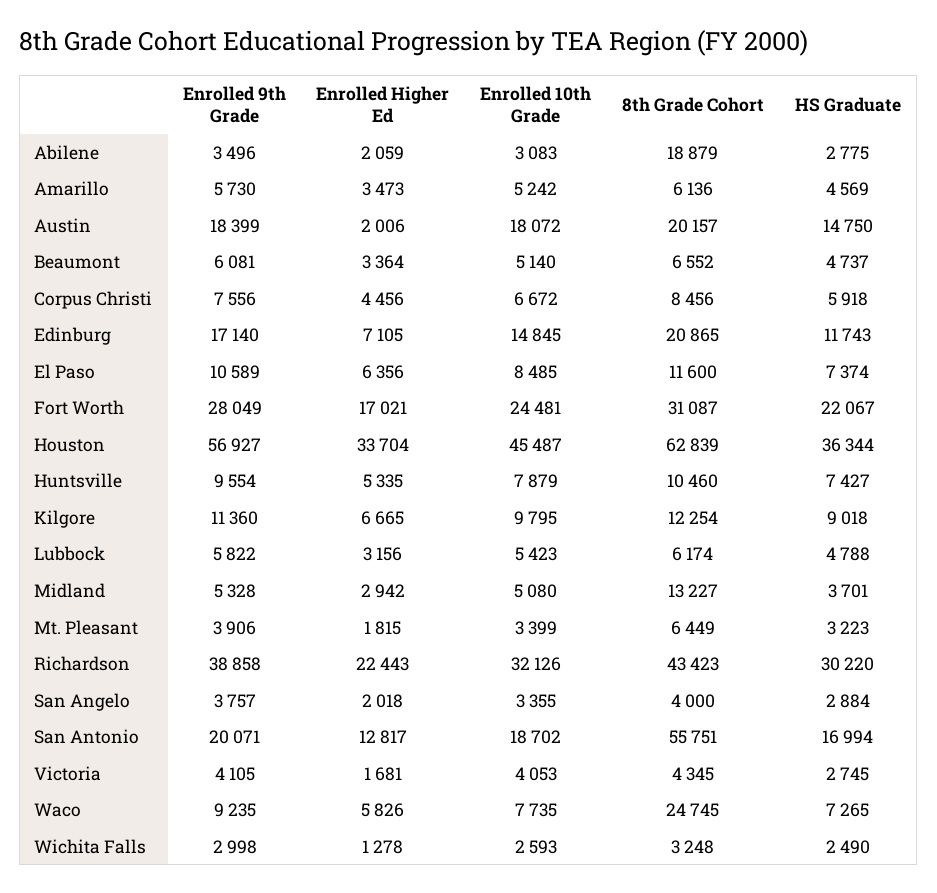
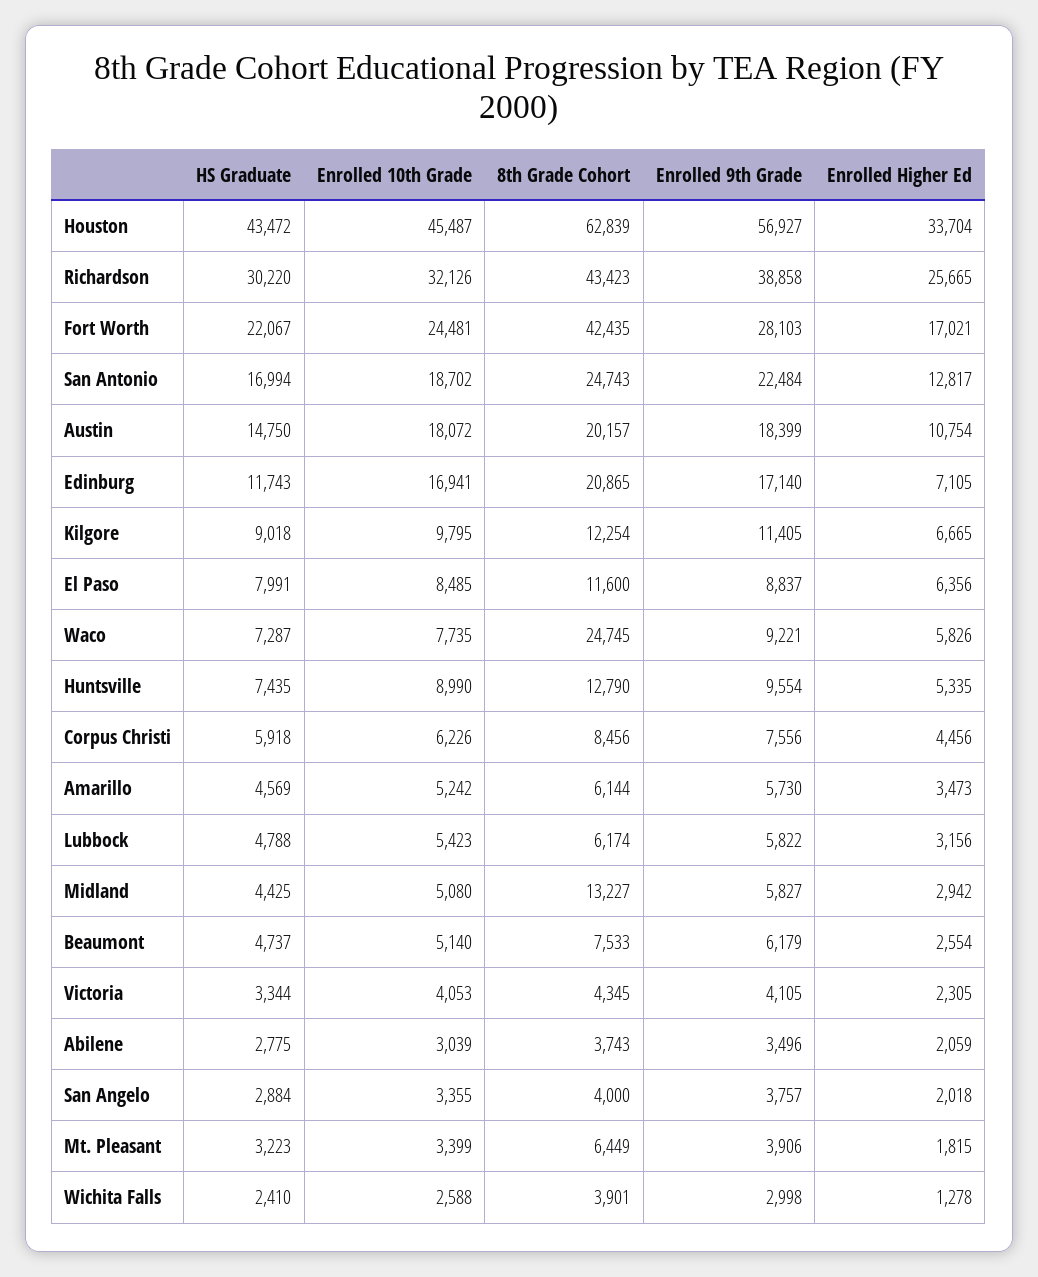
  {
    "Enrolled 9th Grade": {
      "Abilene": 3496,
      "Amarillo": 5730,
      "Austin": 18399,
-     "Beaumont": 6081,
+     "Beaumont": 6179,
      "Corpus Christi": 7556,
      "Edinburg": 17140,
-     "El Paso": 10589,
+     "El Paso": 8837,
-     "Fort Worth": 28049,
+     "Fort Worth": 28103,
      "Houston": 56927,
      "Huntsville": 9554,
-     "Kilgore": 11360,
+     "Kilgore": 11405,
      "Lubbock": 5822,
-     "Midland": 5328,
+     "Midland": 5827,
      "Mt. Pleasant": 3906,
      "Richardson": 38858,
      "San Angelo": 3757,
-     "San Antonio": 20071,
+     "San Antonio": 22484,
      "Victoria": 4105,
-     "Waco": 9235,
+     "Waco": 9221,
      "Wichita Falls": 2998
    },
    "Enrolled Higher Ed": {
      "Abilene": 2059,
      "Amarillo": 3473,
-     "Austin": 2006,
+     "Austin": 10754,
-     "Beaumont": 3364,
+     "Beaumont": 2554,
      "Corpus Christi": 4456,
      "Edinburg": 7105,
      "El Paso": 6356,
      "Fort Worth": 17021,
      "Houston": 33704,
      "Huntsville": 5335,
      "Kilgore": 6665,
      "Lubbock": 3156,
      "Midland": 2942,
      "Mt. Pleasant": 1815,
-     "Richardson": 22443,
+     "Richardson": 25665,
      "San Angelo": 2018,
      "San Antonio": 12817,
-     "Victoria": 1681,
+     "Victoria": 2305,
      "Waco": 5826,
      "Wichita Falls": 1278
    },
    "Enrolled 10th Grade": {
-     "Abilene": 3083,
+     "Abilene": 3039,
      "Amarillo": 5242,
      "Austin": 18072,
      "Beaumont": 5140,
-     "Corpus Christi": 6672,
+     "Corpus Christi": 6226,
-     "Edinburg": 14845,
+     "Edinburg": 16941,
      "El Paso": 8485,
      "Fort Worth": 24481,
      "Houston": 45487,
-     "Huntsville": 7879,
+     "Huntsville": 8990,
      "Kilgore": 9795,
      "Lubbock": 5423,
      "Midland": 5080,
      "Mt. Pleasant": 3399,
      "Richardson": 32126,
      "San Angelo": 3355,
      "San Antonio": 18702,
      "Victoria": 4053,
      "Waco": 7735,
-     "Wichita Falls": 2593
+     "Wichita Falls": 2588
    },
    "8th Grade Cohort": {
-     "Abilene": 18879,
+     "Abilene": 3743,
-     "Amarillo": 6136,
+     "Amarillo": 6144,
      "Austin": 20157,
-     "Beaumont": 6552,
+     "Beaumont": 7533,
      "Corpus Christi": 8456,
      "Edinburg": 20865,
      "El Paso": 11600,
-     "Fort Worth": 31087,
+     "Fort Worth": 42435,
      "Houston": 62839,
-     "Huntsville": 10460,
+     "Huntsville": 12790,
      "Kilgore": 12254,
      "Lubbock": 6174,
      "Midland": 13227,
      "Mt. Pleasant": 6449,
      "Richardson": 43423,
      "San Angelo": 4000,
-     "San Antonio": 55751,
+     "San Antonio": 24743,
      "Victoria": 4345,
      "Waco": 24745,
-     "Wichita Falls": 3248
+     "Wichita Falls": 3901
    },
    "HS Graduate": {
      "Abilene": 2775,
      "Amarillo": 4569,
      "Austin": 14750,
      "Beaumont": 4737,
      "Corpus Christi": 5918,
      "Edinburg": 11743,
-     "El Paso": 7374,
+     "El Paso": 7991,
      "Fort Worth": 22067,
-     "Houston": 36344,
+     "Houston": 43472,
-     "Huntsville": 7427,
+     "Huntsville": 7435,
      "Kilgore": 9018,
      "Lubbock": 4788,
-     "Midland": 3701,
+     "Midland": 4425,
      "Mt. Pleasant": 3223,
      "Richardson": 30220,
      "San Angelo": 2884,
      "San Antonio": 16994,
-     "Victoria": 2745,
+     "Victoria": 3344,
-     "Waco": 7265,
+     "Waco": 7287,
-     "Wichita Falls": 2490
+     "Wichita Falls": 2410
    }
  }

